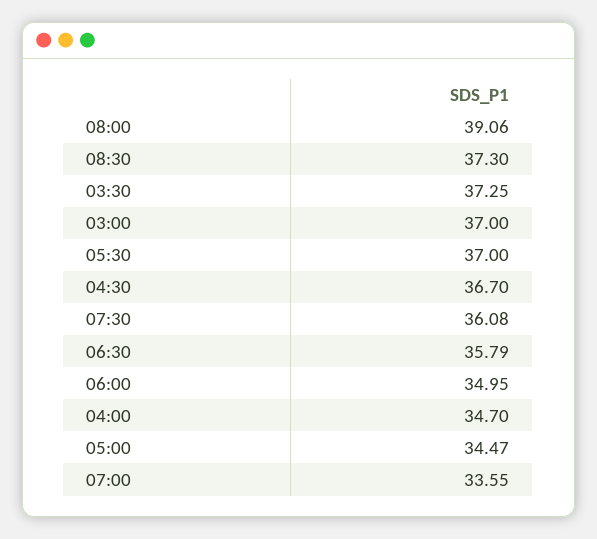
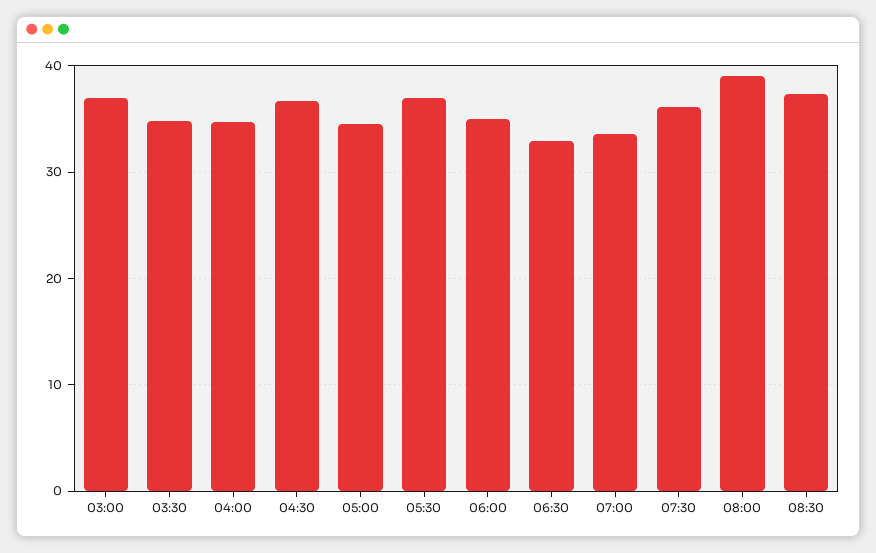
  {
    "08:00": 39.06,
    "08:30": 37.3,
-   "03:30": 37.25,
+   "03:30": 35,
    "03:00": 37,
    "05:30": 37,
    "04:30": 36.7,
    "07:30": 36.08,
-   "06:30": 35.79,
+   "06:30": 33,
    "06:00": 34.95,
    "04:00": 34.7,
    "05:00": 34.47,
    "07:00": 33.55
  }

